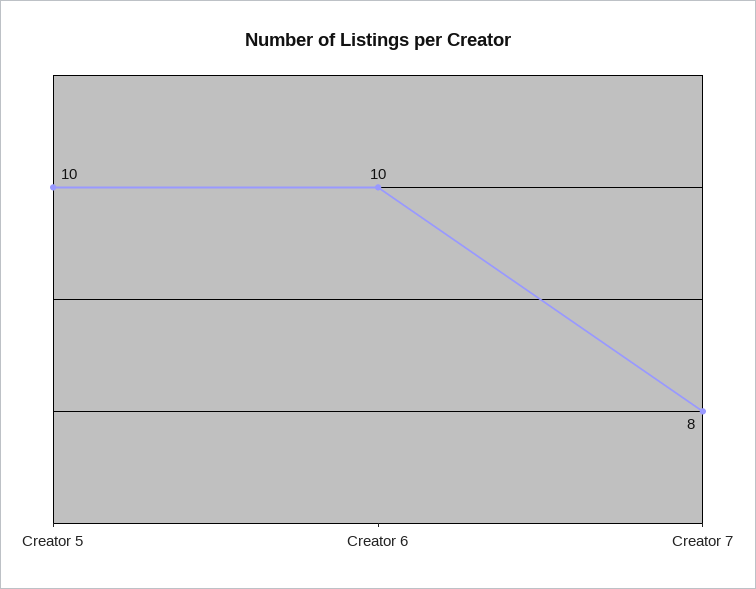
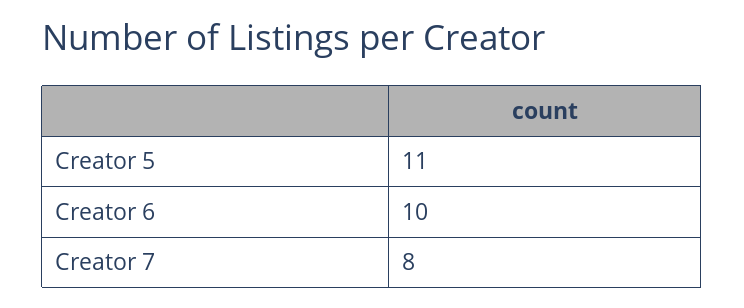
  {
-   "Creator 5": 10,
+   "Creator 5": 11,
    "Creator 6": 10,
    "Creator 7": 8
  }

